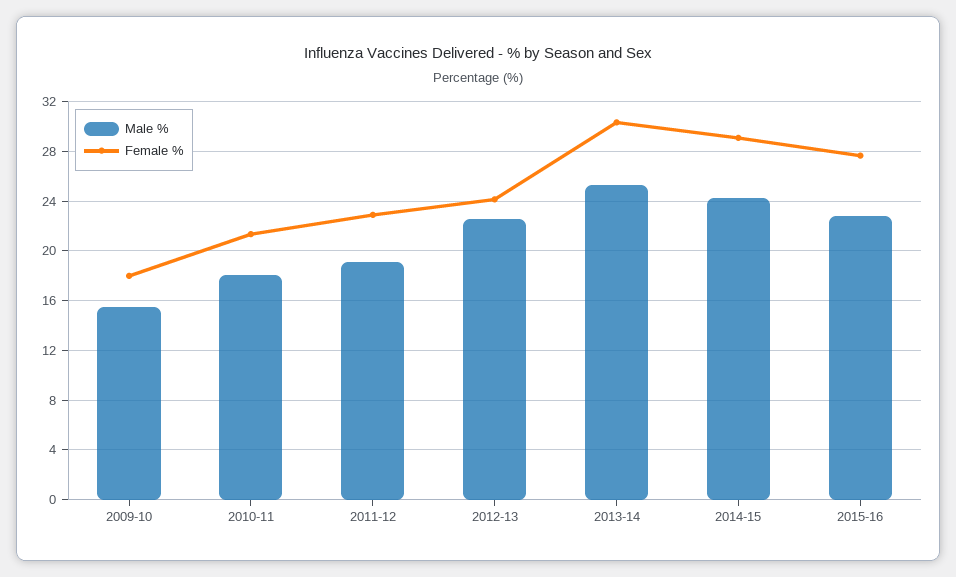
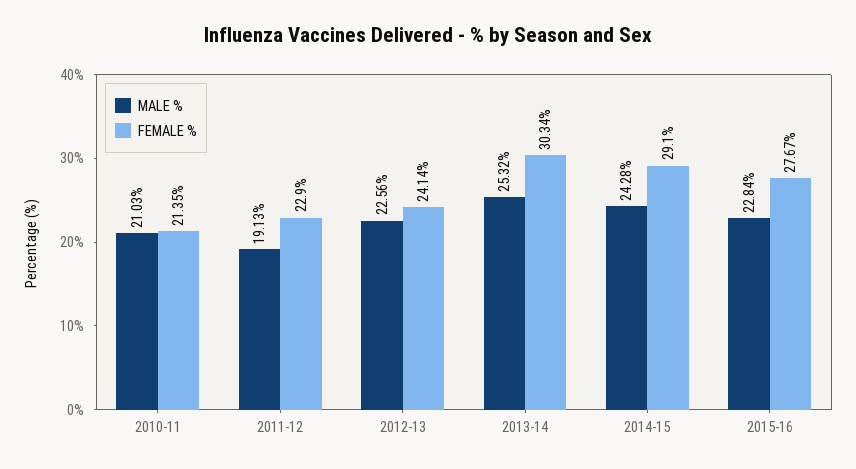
  {
    "Male %": {
-     "2009-10": 15.5,
-     "2010-11": 18,
+     "2010-11": 21.03,
      "2011-12": 19.13,
      "2012-13": 22.56,
      "2013-14": 25.32,
      "2014-15": 24.28,
      "2015-16": 22.84
    },
    "Female %": {
-     "2009-10": 18,
      "2010-11": 21.35,
      "2011-12": 22.9,
      "2012-13": 24.14,
      "2013-14": 30.34,
      "2014-15": 29.1,
      "2015-16": 27.67
    }
  }

